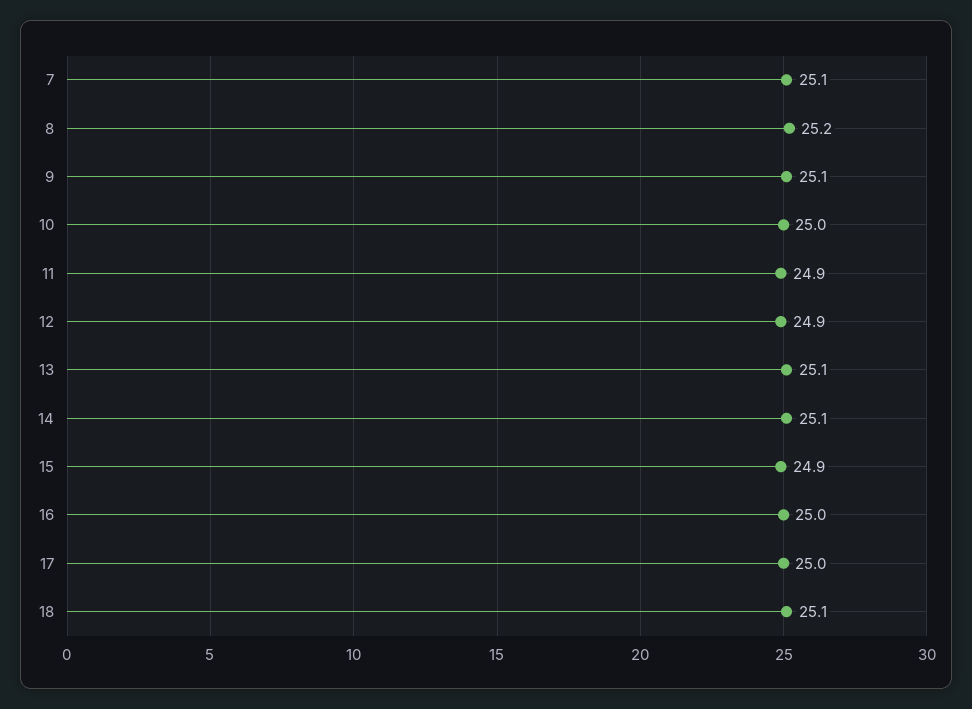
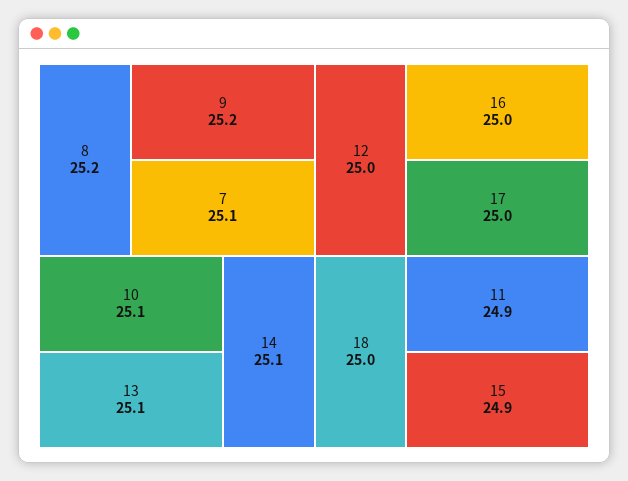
  {
    "7": 25.1,
    "8": 25.2,
-   "9": 25.1,
+   "9": 25.2,
-   "10": 25,
+   "10": 25.1,
    "11": 24.9,
-   "12": 24.9,
+   "12": 25,
    "13": 25.1,
    "14": 25.1,
    "15": 24.9,
    "16": 25,
    "17": 25,
-   "18": 25.1
+   "18": 25
  }

